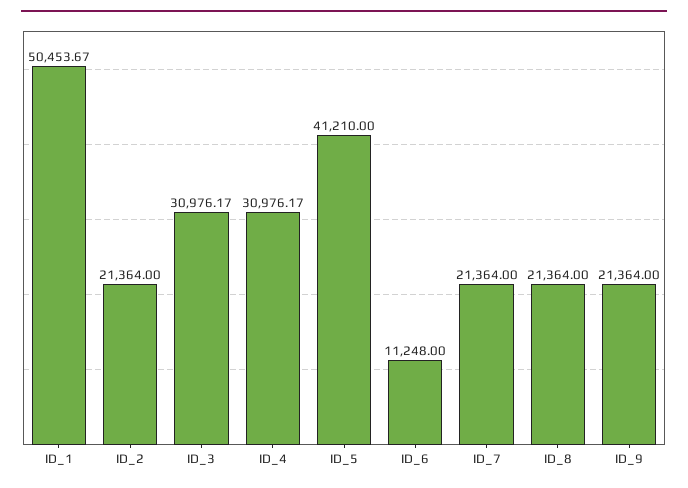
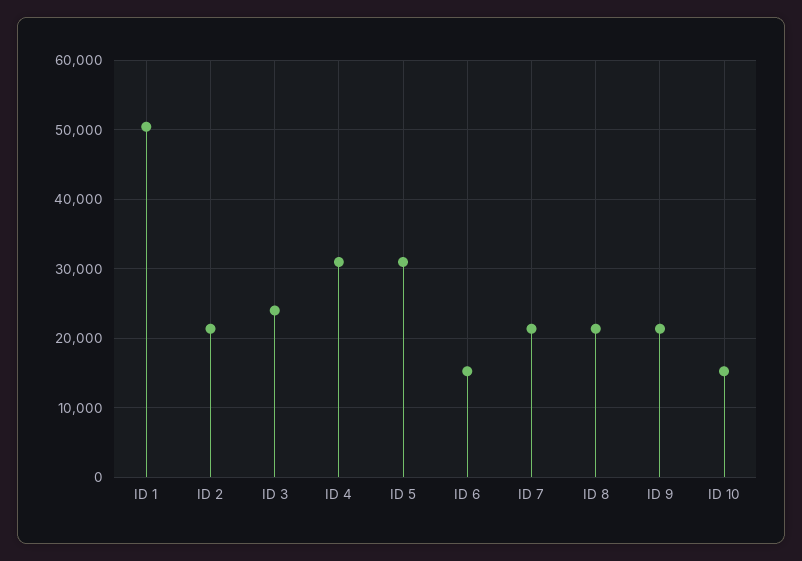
  {
    "ID_1": 50453.67,
    "ID_2": 21364,
-   "ID_3": 30976.17,
+   "ID_3": 24000,
    "ID_4": 30976.17,
-   "ID_5": 41210,
+   "ID_5": 31000,
-   "ID_6": 11248,
+   "ID_6": 15000,
    "ID_7": 21364,
    "ID_8": 21364,
-   "ID_9": 21364
+   "ID_9": 21364,
+   "ID 10": 15000
  }

